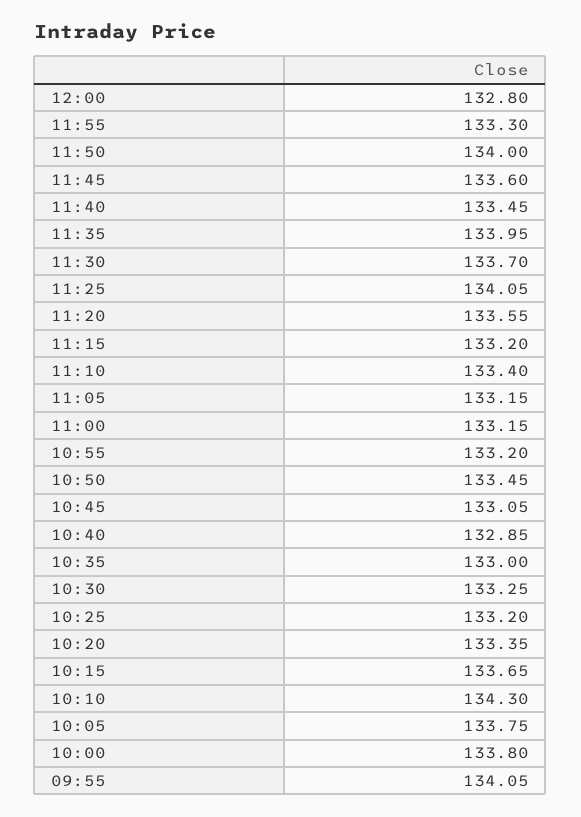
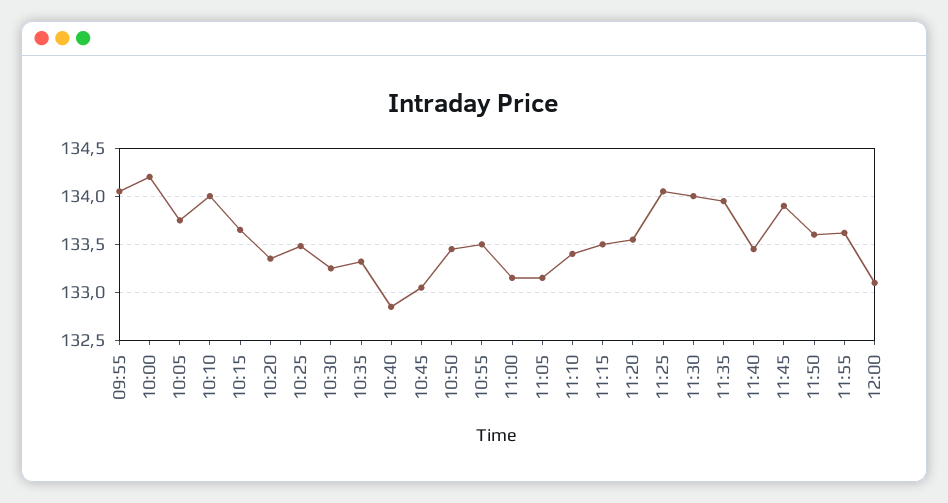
  {
-   "12:00": 132.8,
+   "12:00": 133.1,
-   "11:55": 133.3,
+   "11:55": 133.6,
-   "11:50": 134,
+   "11:50": 133.6,
-   "11:45": 133.6,
+   "11:45": 133.9,
    "11:40": 133.45,
    "11:35": 133.95,
-   "11:30": 133.7,
+   "11:30": 134,
    "11:25": 134.05,
    "11:20": 133.55,
-   "11:15": 133.2,
+   "11:15": 133.5,
    "11:10": 133.4,
    "11:05": 133.15,
    "11:00": 133.15,
-   "10:55": 133.2,
+   "10:55": 133.5,
    "10:50": 133.45,
    "10:45": 133.05,
    "10:40": 132.85,
-   "10:35": 133,
+   "10:35": 133.3,
    "10:30": 133.25,
-   "10:25": 133.2,
+   "10:25": 133.5,
    "10:20": 133.35,
    "10:15": 133.65,
-   "10:10": 134.3,
+   "10:10": 134,
    "10:05": 133.75,
-   "10:00": 133.8,
+   "10:00": 134.2,
    "09:55": 134.05
  }

